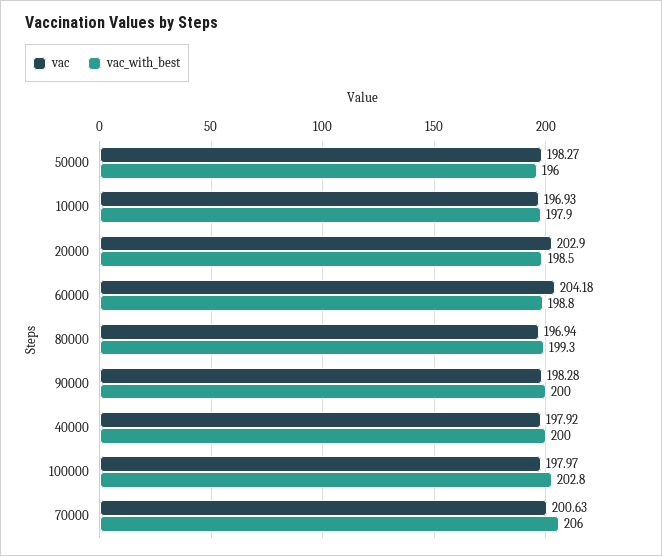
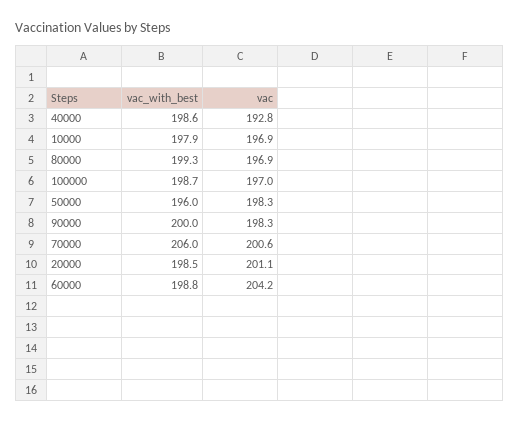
  {
    "vac": {
      "50000": 198.27,
      "10000": 196.93,
-     "20000": 202.9,
+     "20000": 201.1,
      "60000": 204.18,
      "80000": 196.94,
      "90000": 198.28,
-     "40000": 197.92,
+     "40000": 192.8,
-     "100000": 197.97,
+     "100000": 197,
      "70000": 200.63
    },
    "vac_with_best": {
      "50000": 196,
      "10000": 197.9,
      "20000": 198.5,
      "60000": 198.8,
      "80000": 199.3,
      "90000": 200,
-     "40000": 200,
+     "40000": 198.6,
-     "100000": 202.8,
+     "100000": 198.7,
      "70000": 206
    }
  }

